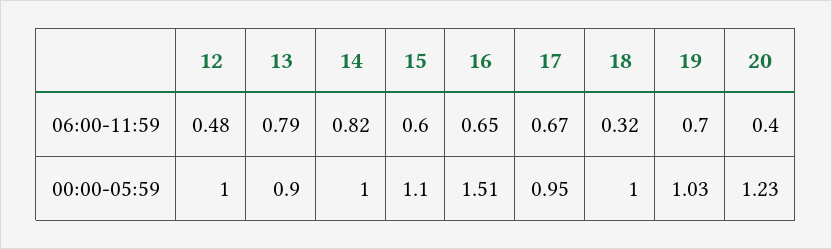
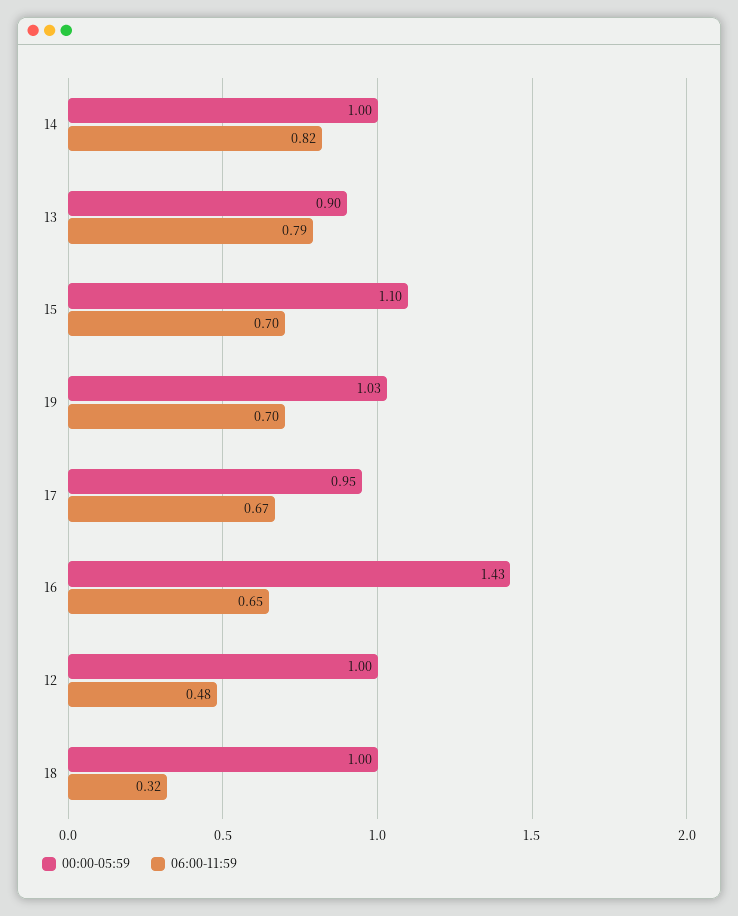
  {
    "06:00-11:59": {
      "12": 0.48,
      "13": 0.79,
      "14": 0.82,
-     "15": 0.6,
+     "15": 0.7,
      "16": 0.65,
      "17": 0.67,
      "18": 0.32,
-     "19": 0.7,
+     "19": 0.7
-     "20": 0.4
    },
    "00:00-05:59": {
      "12": 1,
      "13": 0.9,
      "14": 1,
      "15": 1.1,
-     "16": 1.51,
+     "16": 1.43,
      "17": 0.95,
      "18": 1,
-     "19": 1.03,
+     "19": 1.03
-     "20": 1.23
    }
  }

